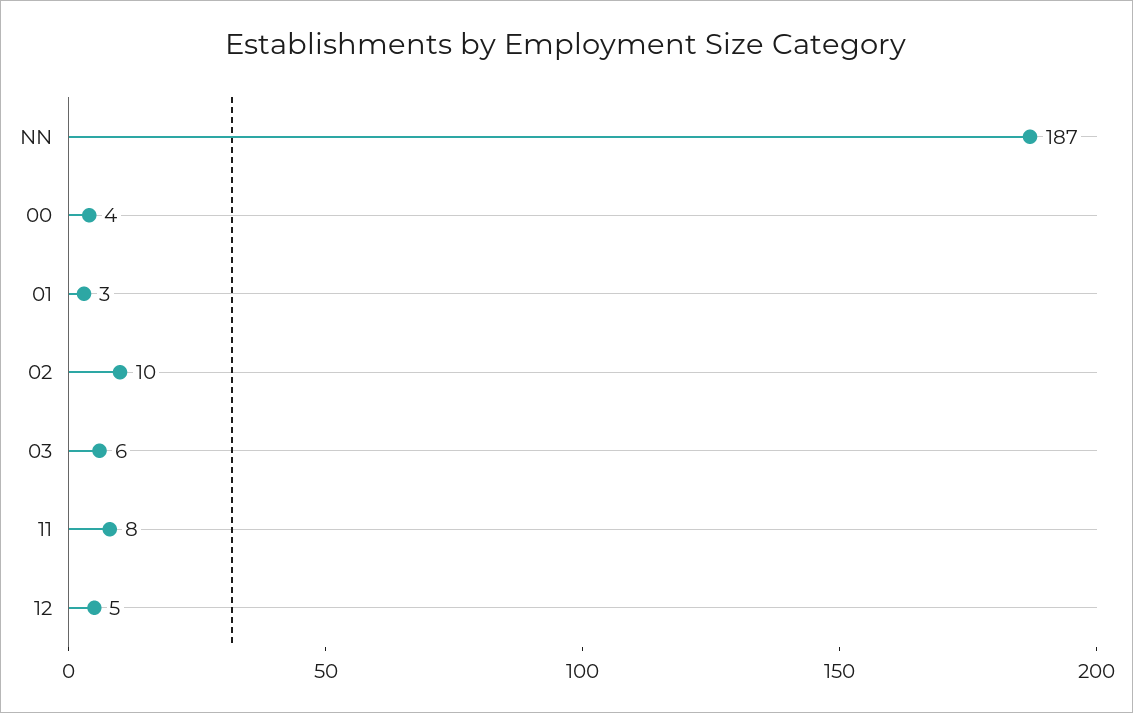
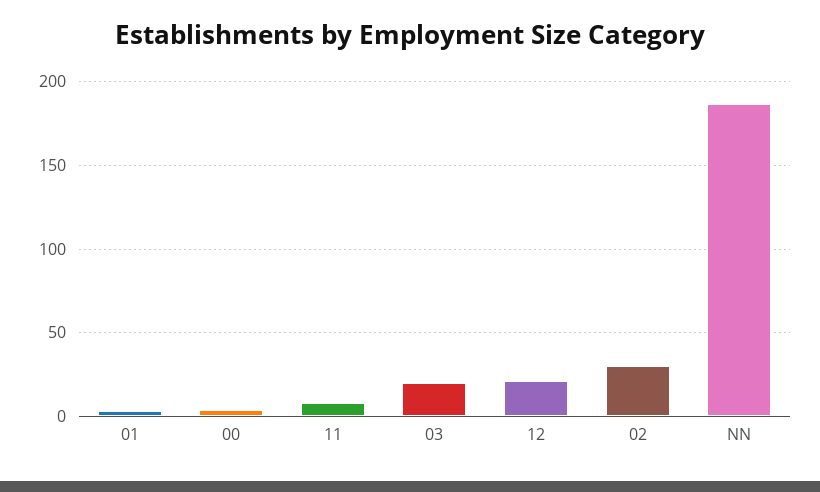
  {
    "NN": 187,
    "00": 4,
    "01": 3,
-   "02": 10,
+   "02": 30,
-   "03": 6,
+   "03": 20,
    "11": 8,
-   "12": 5
+   "12": 20
  }

